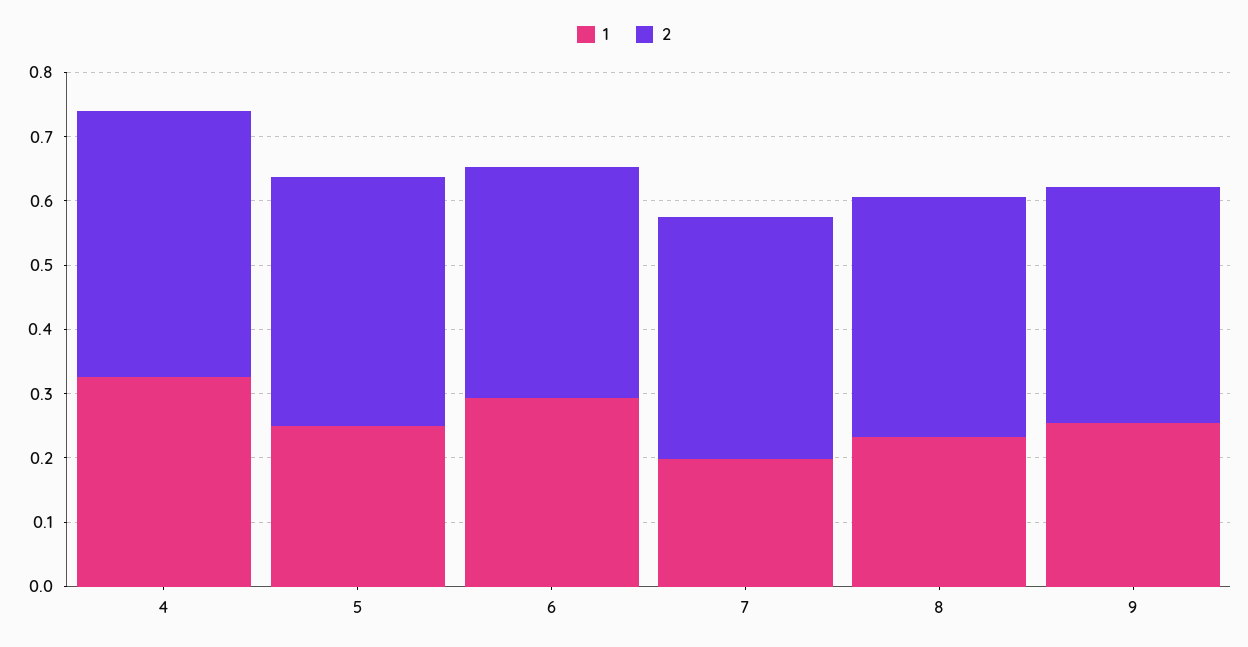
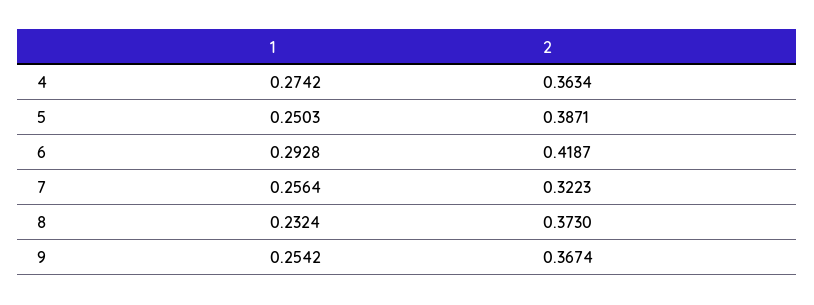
  {
    "1": {
-     "4": 0.32,
+     "4": 0.2742,
      "5": 0.2503,
      "6": 0.2928,
-     "7": 0.2,
+     "7": 0.2564,
      "8": 0.2324,
      "9": 0.2542
    },
    "2": {
-     "4": 0.42,
+     "4": 0.3634,
      "5": 0.3871,
-     "6": 0.36,
+     "6": 0.4187,
-     "7": 0.38,
+     "7": 0.3223,
      "8": 0.373,
      "9": 0.3674
    }
  }

